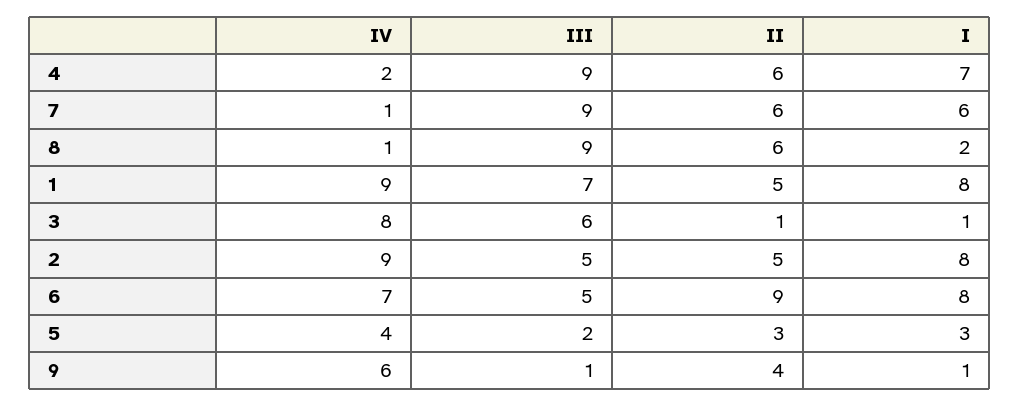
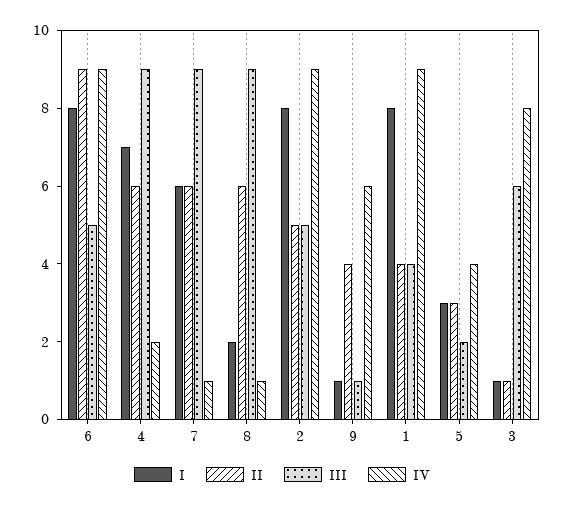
  {
    "IV": {
      "4": 2,
      "7": 1,
      "8": 1,
      "1": 9,
      "3": 8,
      "2": 9,
-     "6": 7,
+     "6": 9,
      "5": 4,
      "9": 6
    },
    "III": {
      "4": 9,
      "7": 9,
      "8": 9,
-     "1": 7,
+     "1": 4,
      "3": 6,
      "2": 5,
      "6": 5,
      "5": 2,
      "9": 1
    },
    "II": {
      "4": 6,
      "7": 6,
      "8": 6,
-     "1": 5,
+     "1": 4,
      "3": 1,
      "2": 5,
      "6": 9,
      "5": 3,
      "9": 4
    },
    "I": {
      "4": 7,
      "7": 6,
      "8": 2,
      "1": 8,
      "3": 1,
      "2": 8,
      "6": 8,
      "5": 3,
      "9": 1
    }
  }

